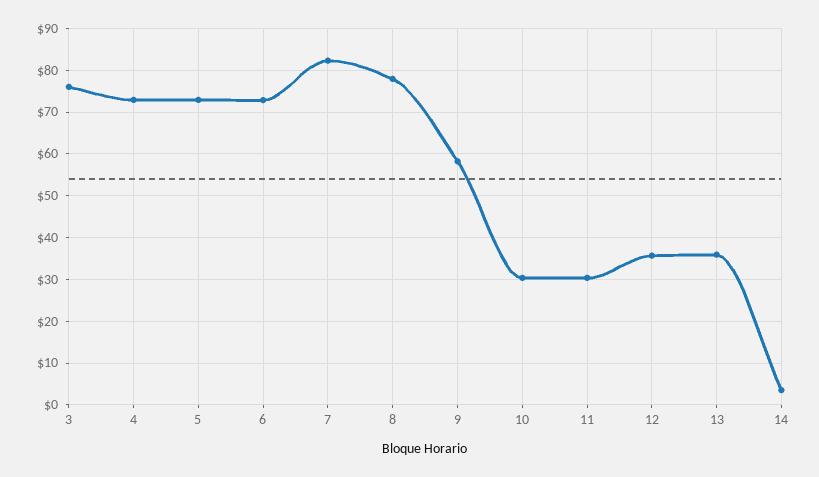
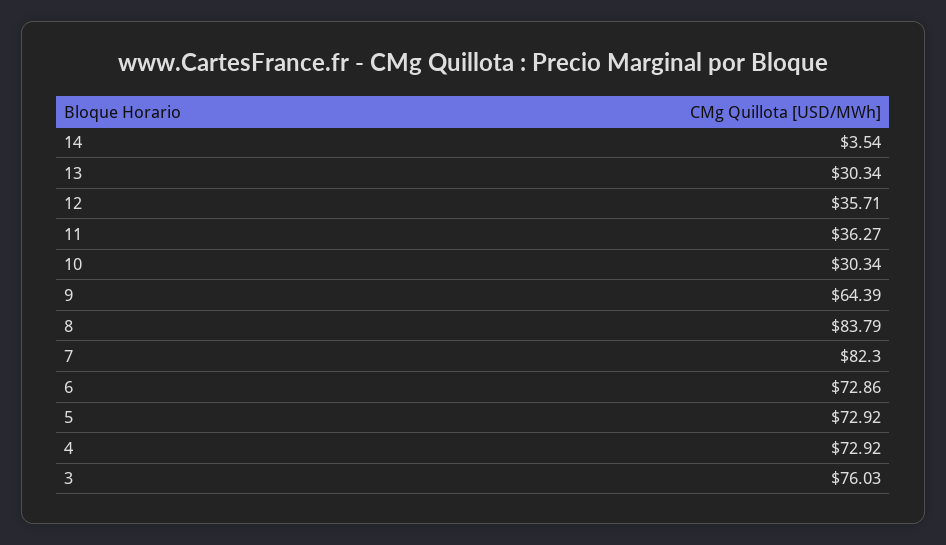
  {
    "3": 76.03,
    "4": 72.92,
    "5": 72.92,
    "6": 72.86,
    "7": 82.3,
-   "8": 78,
+   "8": 83.79,
-   "9": 58,
+   "9": 64.39,
    "10": 30.34,
-   "11": 30,
+   "11": 36.27,
    "12": 35.71,
-   "13": 36,
+   "13": 30.34,
    "14": 3.54
  }

